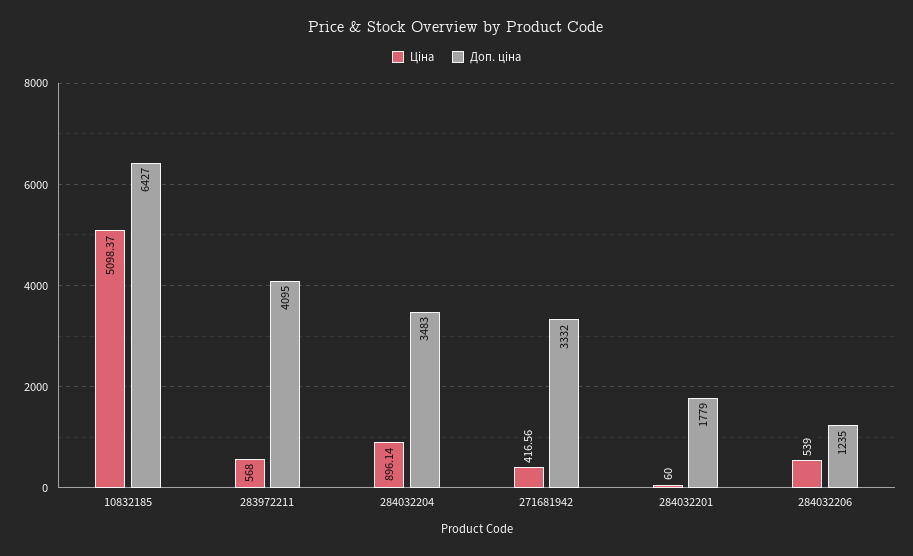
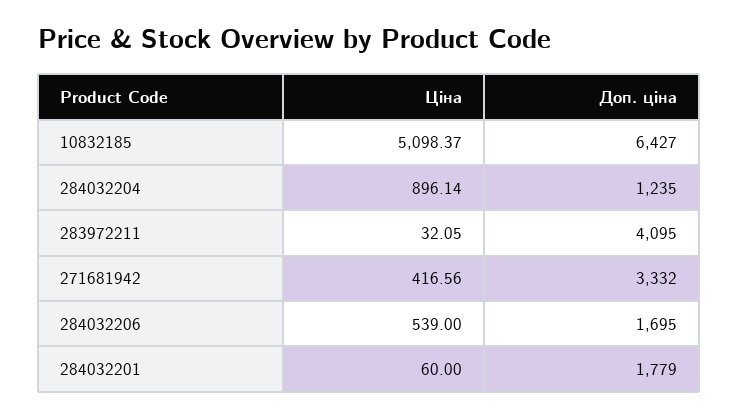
  {
    "Ціна": {
      "10832185": 5098.37,
-     "283972211": 568,
+     "283972211": 32.05,
      "284032204": 896.14,
      "271681942": 416.56,
      "284032201": 60,
      "284032206": 539
    },
    "Доп. ціна": {
      "10832185": 6427,
      "283972211": 4095,
-     "284032204": 3483,
+     "284032204": 1235,
      "271681942": 3332,
      "284032201": 1779,
-     "284032206": 1235
+     "284032206": 1695
    }
  }

